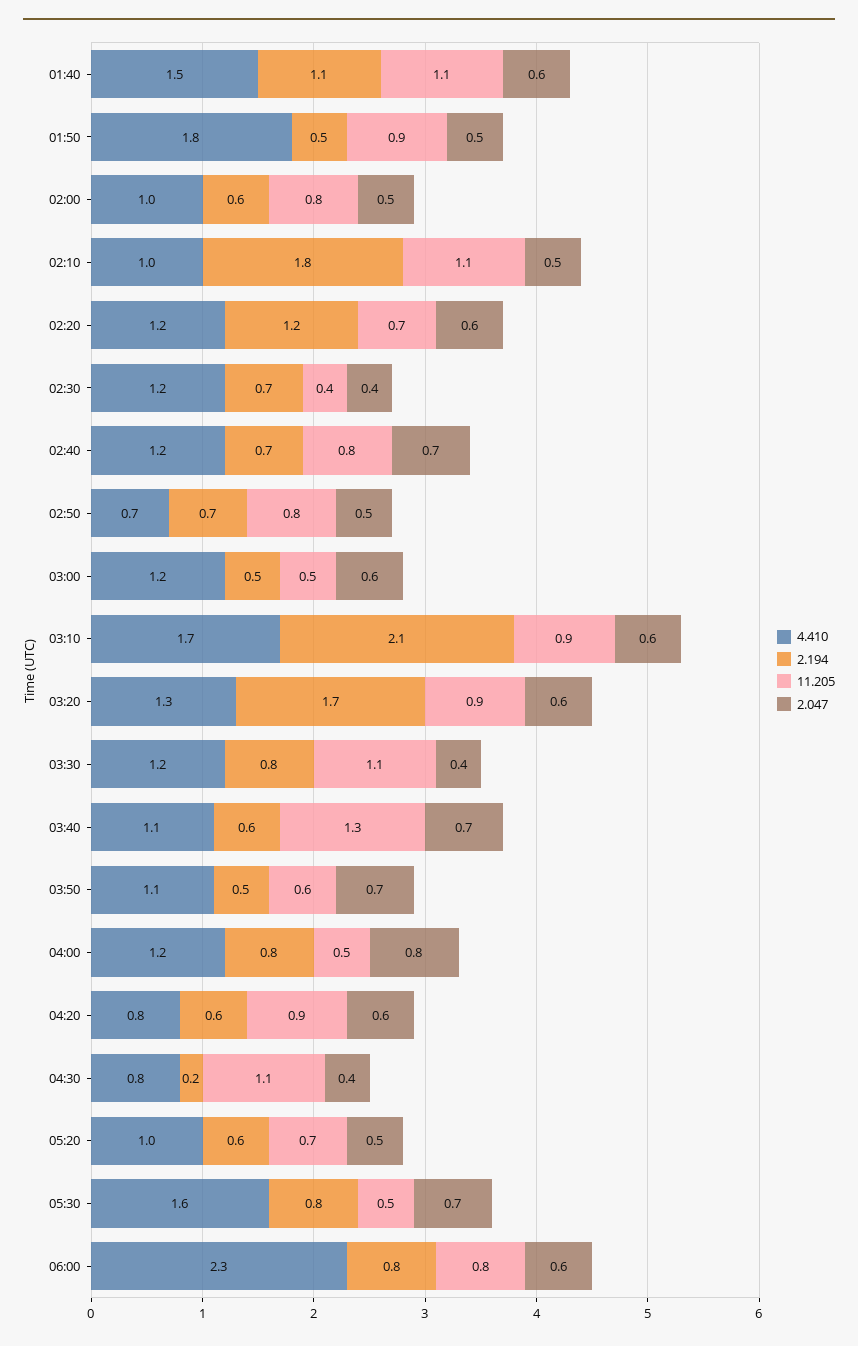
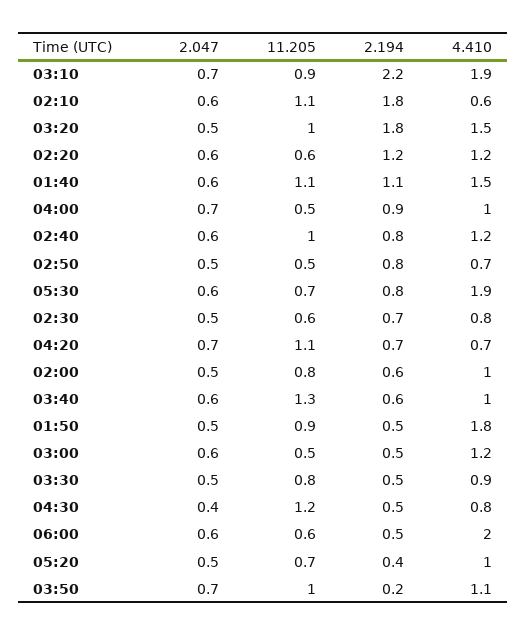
  {
    "4.410": {
      "01:40": 1.5,
      "01:50": 1.8,
      "02:00": 1,
-     "02:10": 1,
+     "02:10": 0.6,
      "02:20": 1.2,
-     "02:30": 1.2,
+     "02:30": 0.8,
      "02:40": 1.2,
      "02:50": 0.7,
      "03:00": 1.2,
-     "03:10": 1.7,
+     "03:10": 1.9,
-     "03:20": 1.3,
+     "03:20": 1.5,
-     "03:30": 1.2,
+     "03:30": 0.9,
-     "03:40": 1.1,
+     "03:40": 1,
      "03:50": 1.1,
-     "04:00": 1.2,
+     "04:00": 1,
-     "04:20": 0.8,
+     "04:20": 0.7,
      "04:30": 0.8,
      "05:20": 1,
-     "05:30": 1.6,
+     "05:30": 1.9,
-     "06:00": 2.3
+     "06:00": 2
    },
    "2.194": {
      "01:40": 1.1,
      "01:50": 0.5,
      "02:00": 0.6,
      "02:10": 1.8,
      "02:20": 1.2,
      "02:30": 0.7,
-     "02:40": 0.7,
+     "02:40": 0.8,
-     "02:50": 0.7,
+     "02:50": 0.8,
      "03:00": 0.5,
-     "03:10": 2.1,
+     "03:10": 2.2,
-     "03:20": 1.7,
+     "03:20": 1.8,
-     "03:30": 0.8,
+     "03:30": 0.5,
      "03:40": 0.6,
-     "03:50": 0.5,
+     "03:50": 0.2,
-     "04:00": 0.8,
+     "04:00": 0.9,
-     "04:20": 0.6,
+     "04:20": 0.7,
-     "04:30": 0.2,
+     "04:30": 0.5,
-     "05:20": 0.6,
+     "05:20": 0.4,
      "05:30": 0.8,
-     "06:00": 0.8
+     "06:00": 0.5
    },
    "11.205": {
      "01:40": 1.1,
      "01:50": 0.9,
      "02:00": 0.8,
      "02:10": 1.1,
-     "02:20": 0.7,
+     "02:20": 0.6,
-     "02:30": 0.4,
+     "02:30": 0.6,
-     "02:40": 0.8,
+     "02:40": 1,
-     "02:50": 0.8,
+     "02:50": 0.5,
      "03:00": 0.5,
      "03:10": 0.9,
-     "03:20": 0.9,
+     "03:20": 1,
-     "03:30": 1.1,
+     "03:30": 0.8,
      "03:40": 1.3,
-     "03:50": 0.6,
+     "03:50": 1,
      "04:00": 0.5,
-     "04:20": 0.9,
+     "04:20": 1.1,
-     "04:30": 1.1,
+     "04:30": 1.2,
      "05:20": 0.7,
-     "05:30": 0.5,
+     "05:30": 0.7,
-     "06:00": 0.8
+     "06:00": 0.6
    },
    "2.047": {
      "01:40": 0.6,
      "01:50": 0.5,
      "02:00": 0.5,
-     "02:10": 0.5,
+     "02:10": 0.6,
      "02:20": 0.6,
-     "02:30": 0.4,
+     "02:30": 0.5,
-     "02:40": 0.7,
+     "02:40": 0.6,
      "02:50": 0.5,
      "03:00": 0.6,
-     "03:10": 0.6,
+     "03:10": 0.7,
-     "03:20": 0.6,
+     "03:20": 0.5,
-     "03:30": 0.4,
+     "03:30": 0.5,
-     "03:40": 0.7,
+     "03:40": 0.6,
      "03:50": 0.7,
-     "04:00": 0.8,
+     "04:00": 0.7,
-     "04:20": 0.6,
+     "04:20": 0.7,
      "04:30": 0.4,
      "05:20": 0.5,
-     "05:30": 0.7,
+     "05:30": 0.6,
      "06:00": 0.6
    }
  }

